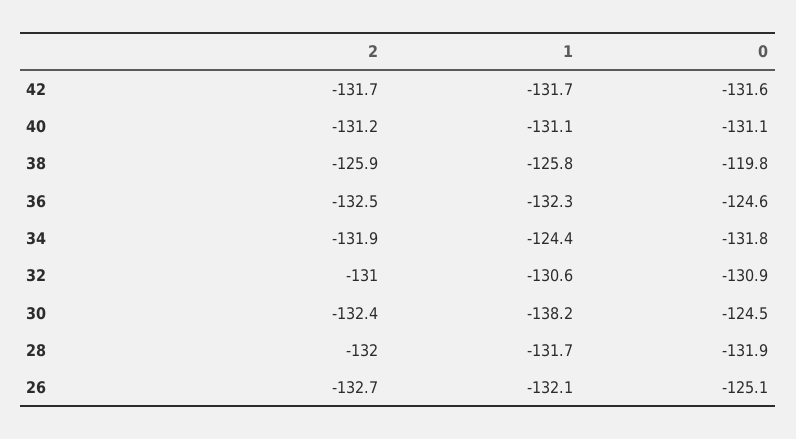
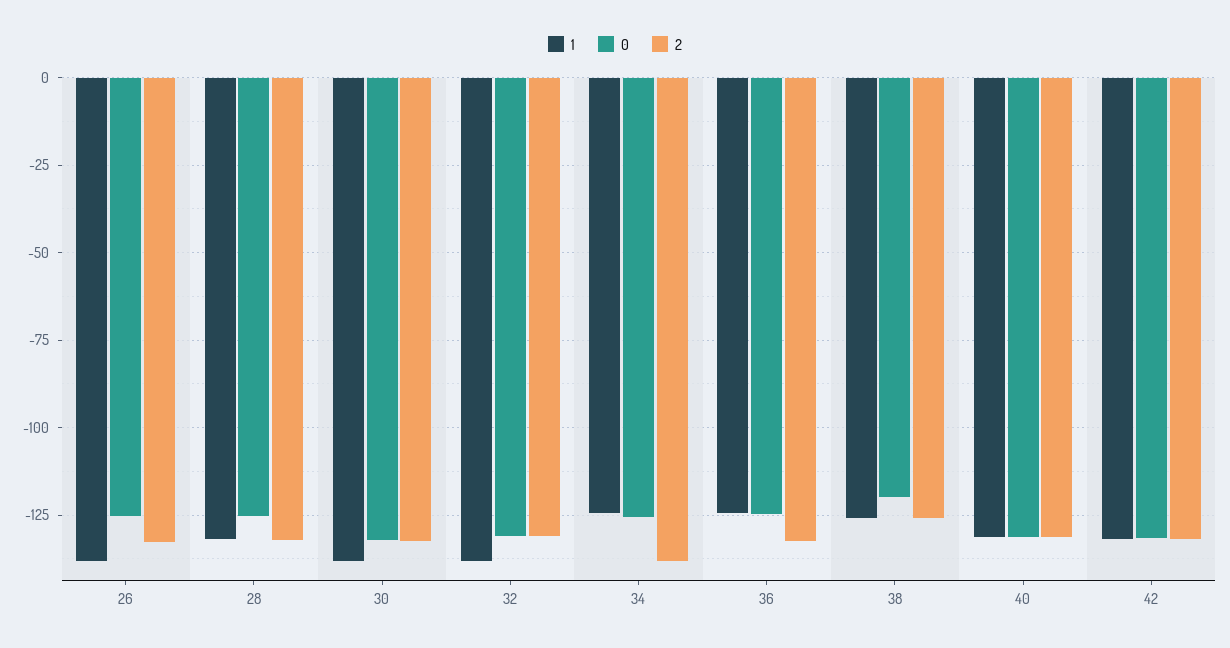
  {
    "2": {
      "42": -131.7,
      "40": -131.2,
      "38": -125.9,
      "36": -132.5,
-     "34": -131.9,
+     "34": -137.5,
      "32": -131,
      "30": -132.4,
      "28": -132,
      "26": -132.7
    },
    "1": {
      "42": -131.7,
      "40": -131.1,
      "38": -125.8,
-     "36": -132.3,
+     "36": -125,
      "34": -124.4,
-     "32": -130.6,
+     "32": -137.5,
      "30": -138.2,
      "28": -131.7,
-     "26": -132.1
+     "26": -137.5
    },
    "0": {
      "42": -131.6,
      "40": -131.1,
      "38": -119.8,
      "36": -124.6,
-     "34": -131.8,
+     "34": -125,
      "32": -130.9,
-     "30": -124.5,
+     "30": -132.5,
-     "28": -131.9,
+     "28": -125,
      "26": -125.1
    }
  }

